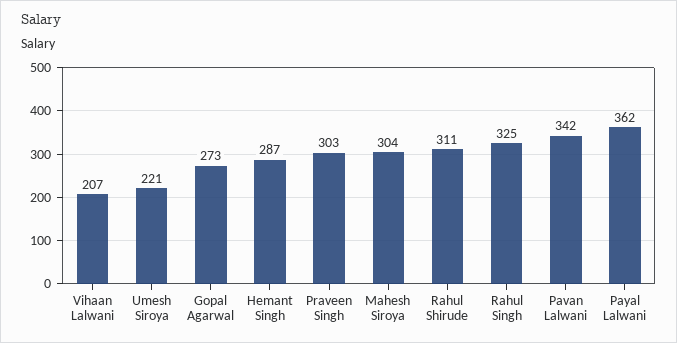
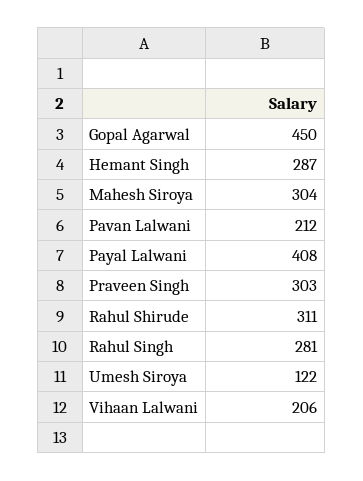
  {
-   "Vihaan Lalwani": 207,
+   "Vihaan Lalwani": 206,
-   "Umesh Siroya": 221,
+   "Umesh Siroya": 122,
-   "Gopal Agarwal": 273,
+   "Gopal Agarwal": 450,
    "Hemant Singh": 287,
    "Praveen Singh": 303,
    "Mahesh Siroya": 304,
    "Rahul Shirude": 311,
-   "Rahul Singh": 325,
+   "Rahul Singh": 281,
-   "Pavan Lalwani": 342,
+   "Pavan Lalwani": 212,
-   "Payal Lalwani": 362
+   "Payal Lalwani": 408
  }

